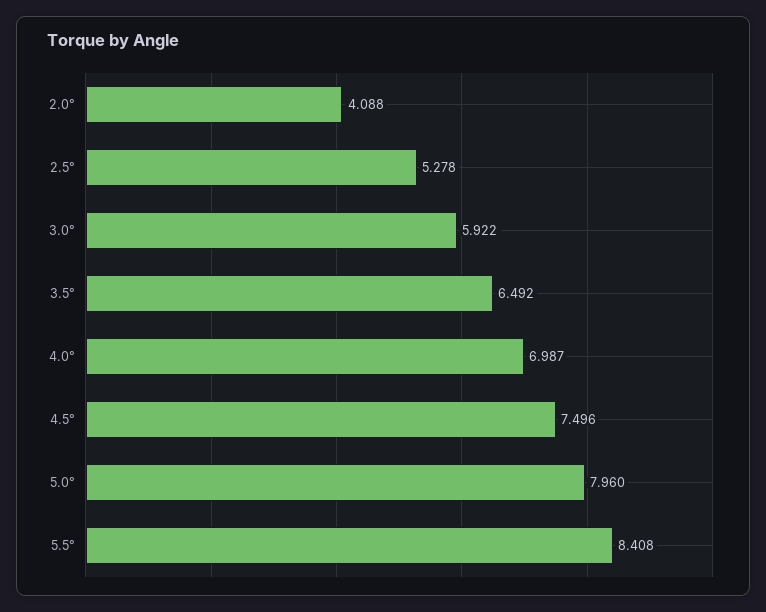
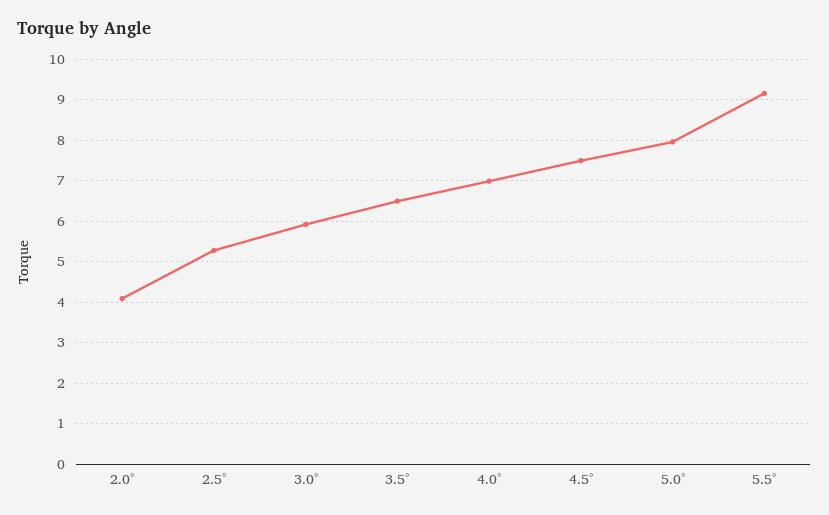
  {
    "2.0°": 4.088,
    "2.5°": 5.278,
    "3.0°": 5.922,
    "3.5°": 6.492,
    "4.0°": 6.987,
    "4.5°": 7.496,
    "5.0°": 7.96,
-   "5.5°": 8.408
+   "5.5°": 9.2
  }

